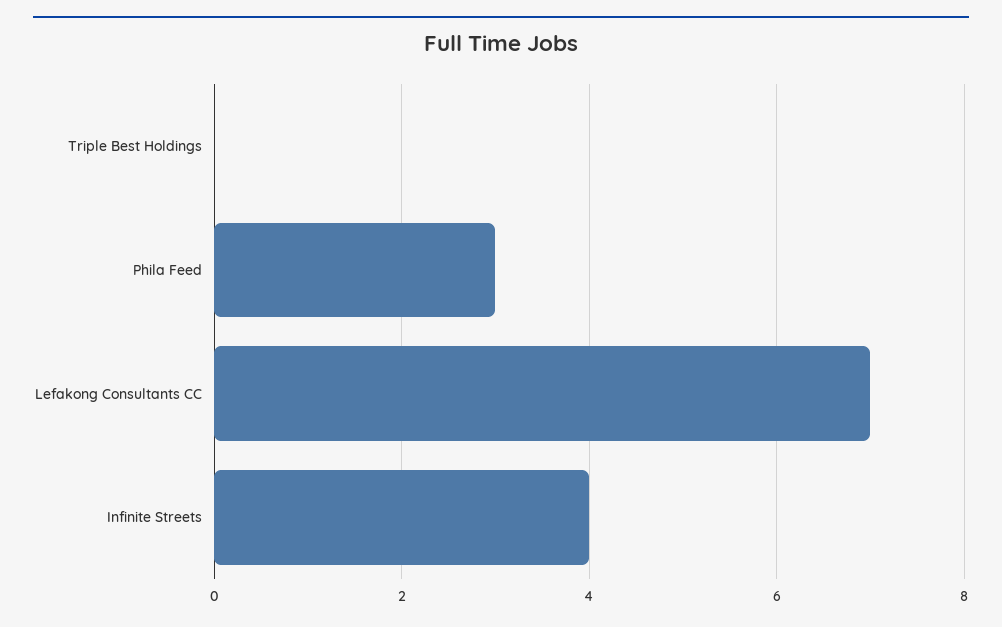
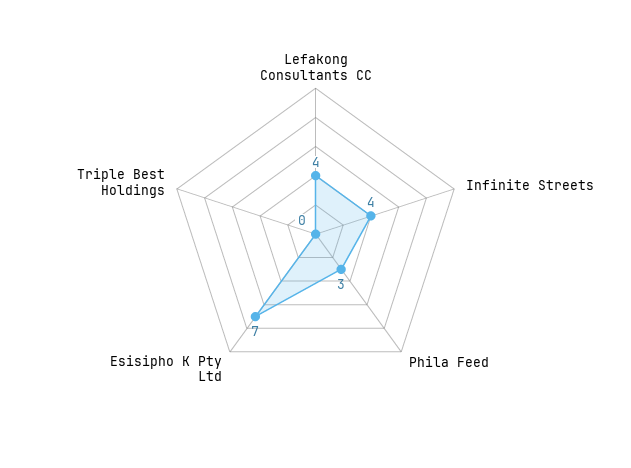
  {
    "Triple Best Holdings": 0,
    "Phila Feed": 3,
-   "Lefakong Consultants CC": 7,
+   "Lefakong Consultants CC": 4,
-   "Infinite Streets": 4
+   "Infinite Streets": 4,
+   "Esisipho K Pty Ltd": 7
  }

